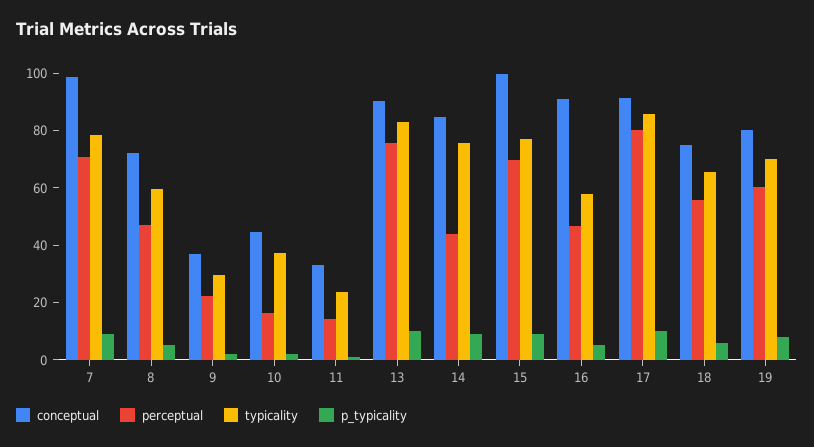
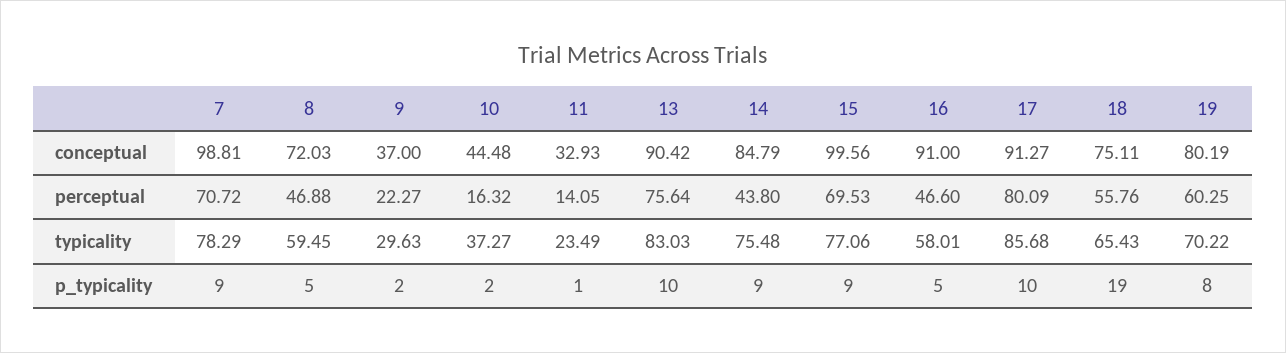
  {
    "conceptual": {
      "7": 98.81,
      "8": 72.03,
      "9": 37,
      "10": 44.48,
      "11": 32.93,
      "13": 90.42,
      "14": 84.79,
      "15": 99.56,
      "16": 91,
      "17": 91.27,
      "18": 75.11,
      "19": 80.19
    },
    "perceptual": {
      "7": 70.72,
      "8": 46.88,
      "9": 22.27,
      "10": 16.32,
      "11": 14.05,
      "13": 75.64,
      "14": 43.8,
      "15": 69.53,
      "16": 46.6,
      "17": 80.09,
      "18": 55.76,
      "19": 60.25
    },
    "typicality": {
      "7": 78.29,
      "8": 59.45,
      "9": 29.63,
      "10": 37.27,
      "11": 23.49,
      "13": 83.03,
      "14": 75.48,
      "15": 77.06,
      "16": 58.01,
      "17": 85.68,
      "18": 65.43,
      "19": 70.22
    },
    "p_typicality": {
      "7": 9,
      "8": 5,
      "9": 2,
      "10": 2,
      "11": 1,
      "13": 10,
      "14": 9,
      "15": 9,
      "16": 5,
      "17": 10,
-     "18": 5,
+     "18": 19,
      "19": 8
    }
  }

